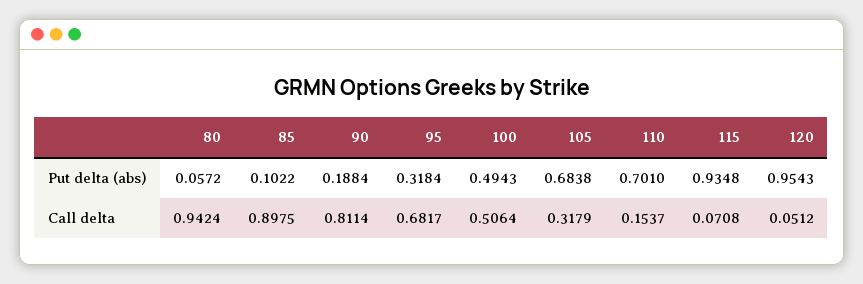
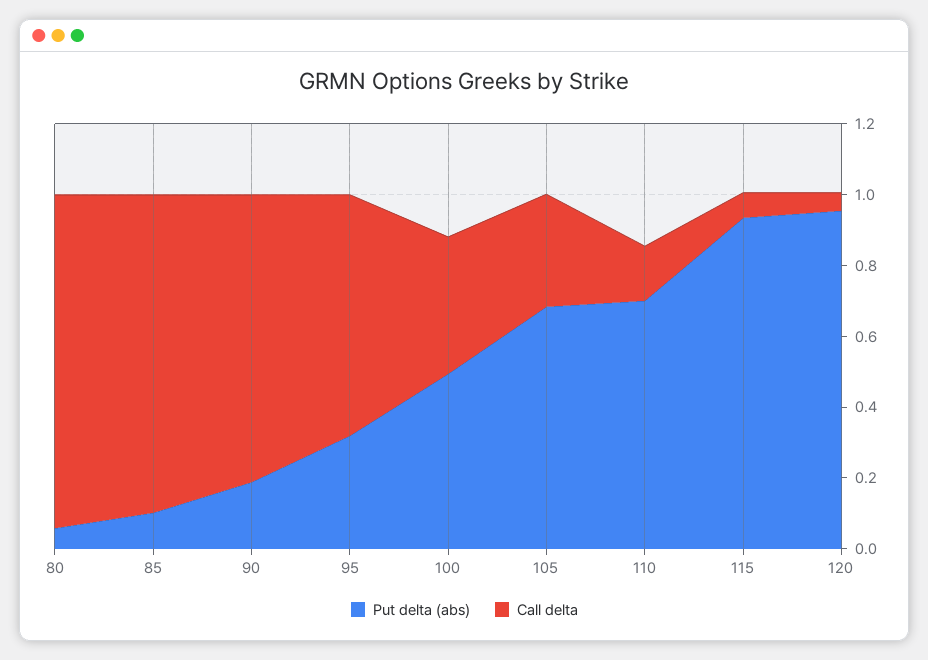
  {
    "Put delta (abs)": {
      "80": 0.0572,
      "85": 0.1022,
      "90": 0.1884,
      "95": 0.3184,
      "100": 0.4943,
      "105": 0.6838,
      "110": 0.701,
      "115": 0.9348,
      "120": 0.9543
    },
    "Call delta": {
      "80": 0.9424,
      "85": 0.8975,
      "90": 0.8114,
      "95": 0.6817,
-     "100": 0.5064,
+     "100": 0.4,
      "105": 0.3179,
      "110": 0.1537,
      "115": 0.0708,
      "120": 0.0512
    }
  }

